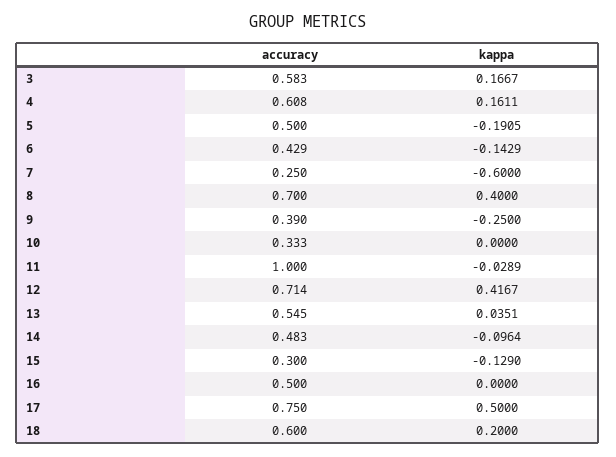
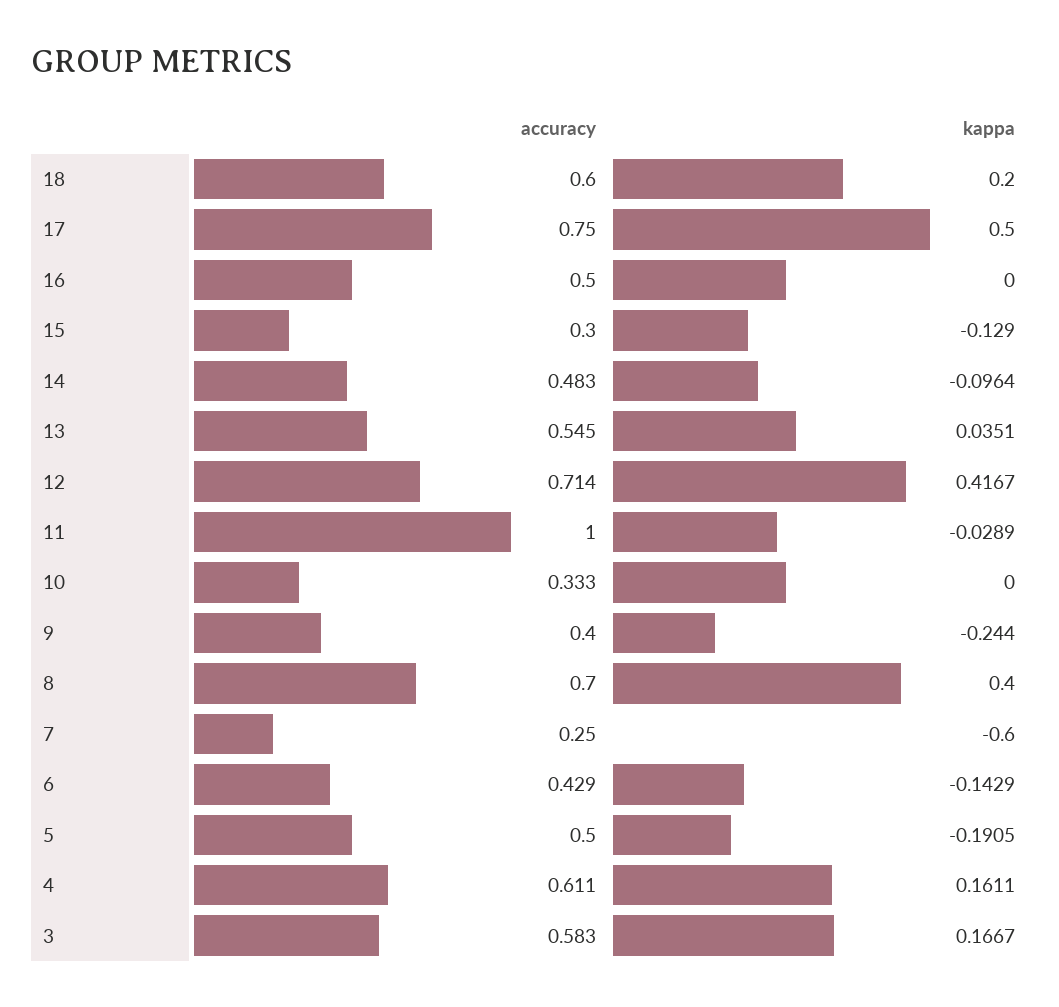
  {
    "accuracy": {
      "3": 0.583,
-     "4": 0.608,
+     "4": 0.611,
      "5": 0.5,
      "6": 0.429,
      "7": 0.25,
      "8": 0.7,
-     "9": 0.39,
+     "9": 0.4,
      "10": 0.333,
      "11": 1,
      "12": 0.714,
      "13": 0.545,
      "14": 0.483,
      "15": 0.3,
      "16": 0.5,
      "17": 0.75,
      "18": 0.6
    },
    "kappa": {
      "3": 0.1667,
      "4": 0.1611,
      "5": -0.1905,
      "6": -0.1429,
      "7": -0.6,
      "8": 0.4,
-     "9": -0.25,
+     "9": -0.244,
      "10": 0,
      "11": -0.0289,
      "12": 0.4167,
      "13": 0.0351,
      "14": -0.0964,
      "15": -0.129,
      "16": 0,
      "17": 0.5,
      "18": 0.2
    }
  }

